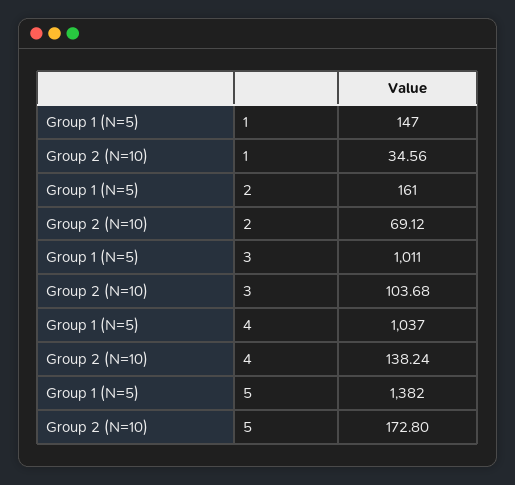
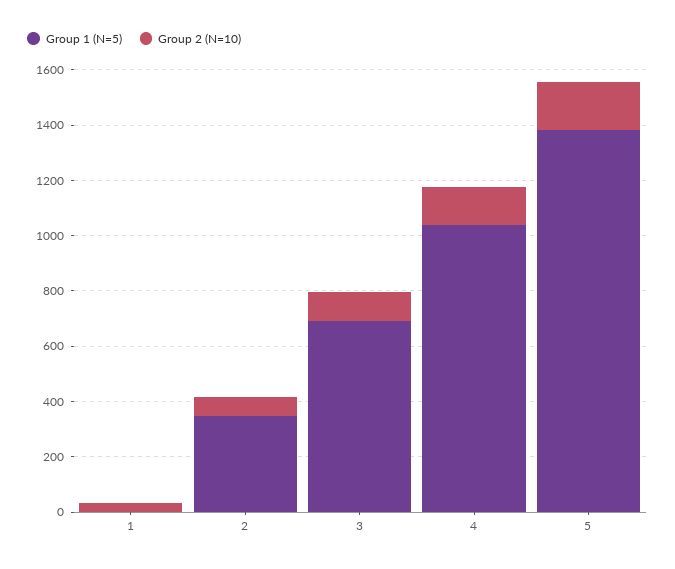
  {
    "Group 1 (N=5)": {
-     "1": 147,
+     "1": 0,
-     "2": 161,
+     "2": 350,
-     "3": 1011,
+     "3": 700,
      "4": 1037,
      "5": 1382
    },
    "Group 2 (N=10)": {
      "1": 34.56,
      "2": 69.12,
      "3": 103.68,
      "4": 138.24,
      "5": 172.8
    }
  }

